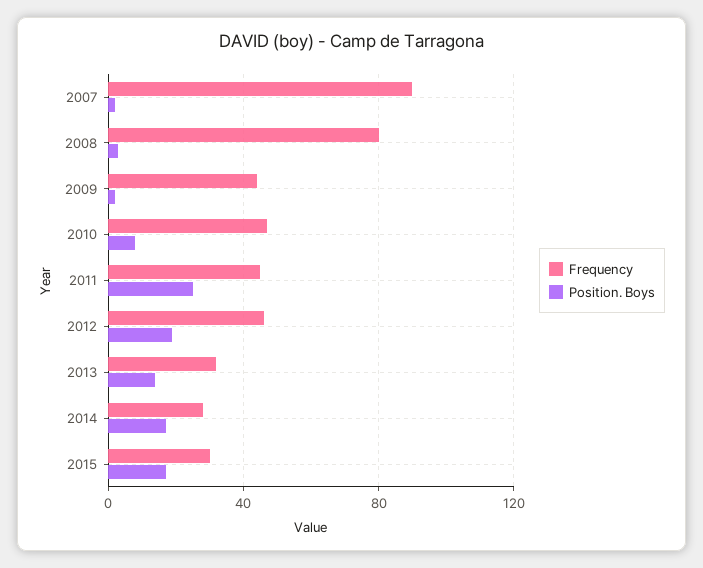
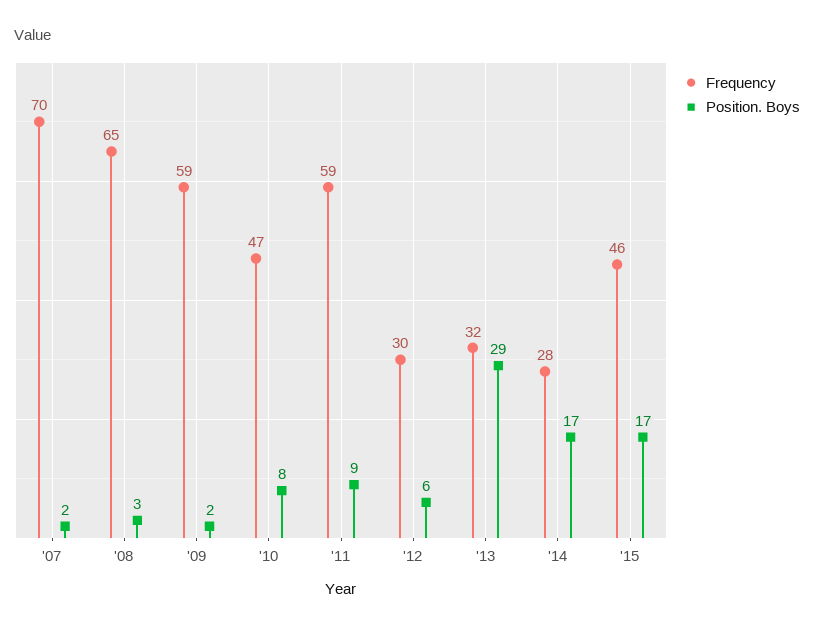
  {
    "Frequency": {
-     "2007": 90,
+     "2007": 70,
-     "2008": 80,
+     "2008": 65,
-     "2009": 45,
+     "2009": 59,
      "2010": 47,
-     "2011": 45,
+     "2011": 59,
-     "2012": 45,
+     "2012": 30,
      "2013": 32,
      "2014": 28,
-     "2015": 30
+     "2015": 46
    },
    "Position. Boys": {
      "2007": 2,
      "2008": 3,
      "2009": 2,
      "2010": 8,
-     "2011": 25,
+     "2011": 9,
-     "2012": 20,
+     "2012": 6,
-     "2013": 15,
+     "2013": 29,
      "2014": 17,
      "2015": 17
    }
  }

